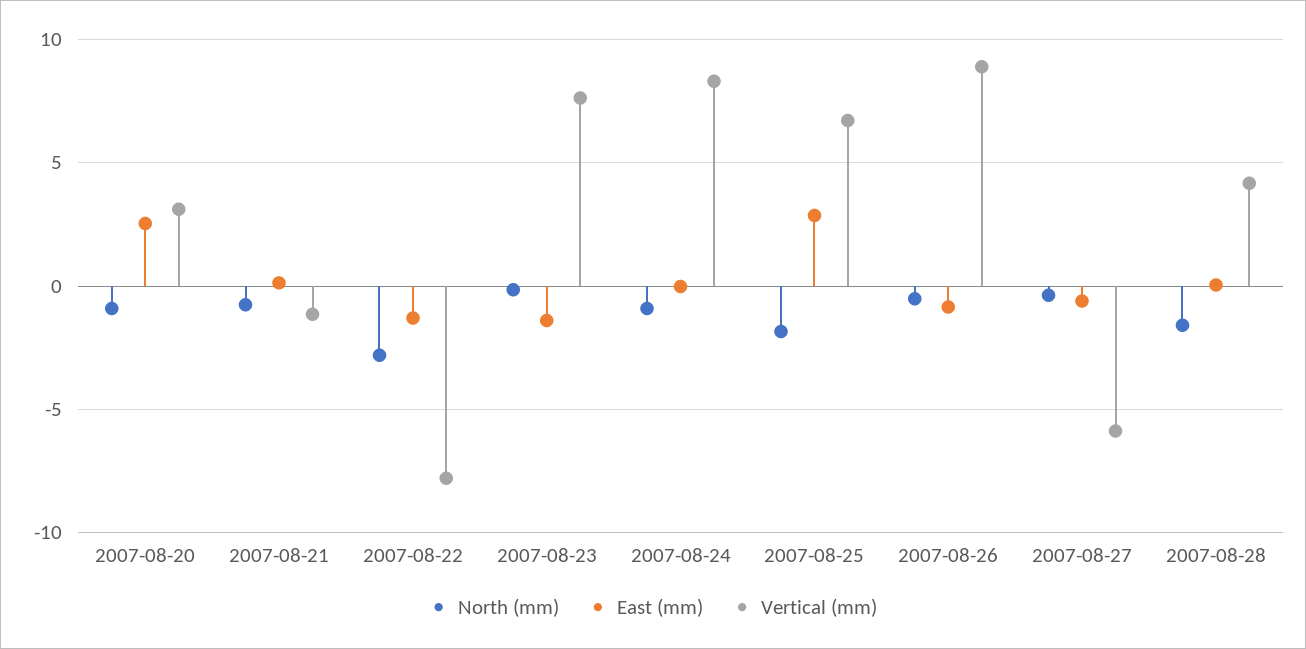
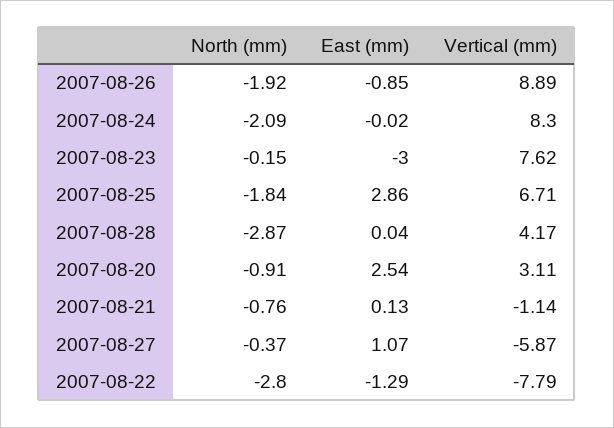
  {
    "North (mm)": {
      "2007-08-20": -0.91,
      "2007-08-21": -0.76,
      "2007-08-22": -2.8,
      "2007-08-23": -0.15,
-     "2007-08-24": -1,
+     "2007-08-24": -2.09,
      "2007-08-25": -1.84,
-     "2007-08-26": -0.5,
+     "2007-08-26": -1.92,
      "2007-08-27": -0.37,
-     "2007-08-28": -1.5
+     "2007-08-28": -2.87
    },
    "East (mm)": {
      "2007-08-20": 2.54,
      "2007-08-21": 0.13,
      "2007-08-22": -1.29,
-     "2007-08-23": -1.5,
+     "2007-08-23": -3,
      "2007-08-24": -0.02,
      "2007-08-25": 2.86,
      "2007-08-26": -0.85,
-     "2007-08-27": -0.5,
+     "2007-08-27": 1.07,
      "2007-08-28": 0.04
    },
    "Vertical (mm)": {
      "2007-08-20": 3.11,
      "2007-08-21": -1.14,
      "2007-08-22": -7.79,
      "2007-08-23": 7.62,
      "2007-08-24": 8.3,
      "2007-08-25": 6.71,
      "2007-08-26": 8.89,
      "2007-08-27": -5.87,
      "2007-08-28": 4.17
    }
  }

